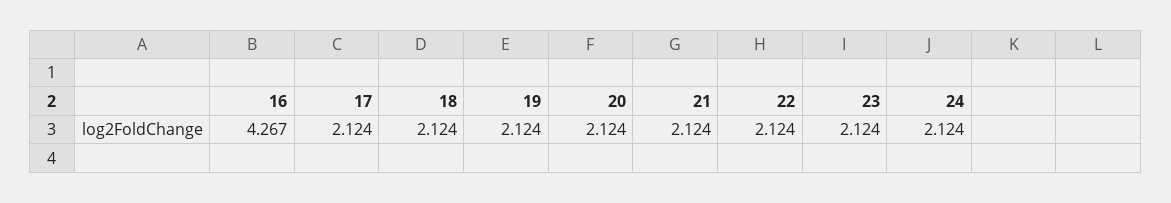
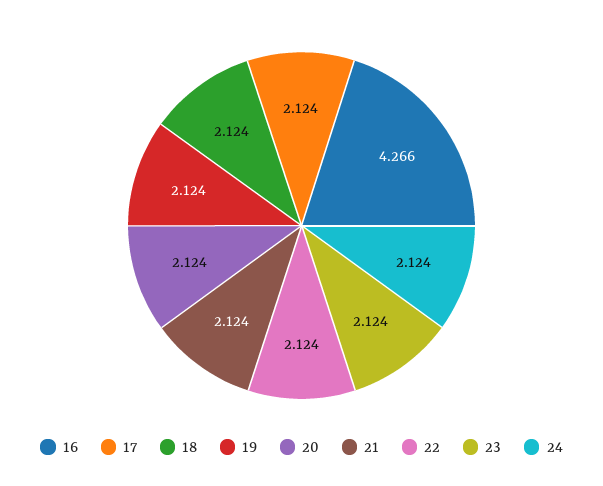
  {
-   "16": 4.267,
+   "16": 4.266,
    "17": 2.124,
    "18": 2.124,
    "19": 2.124,
    "20": 2.124,
    "21": 2.124,
    "22": 2.124,
    "23": 2.124,
    "24": 2.124
  }

